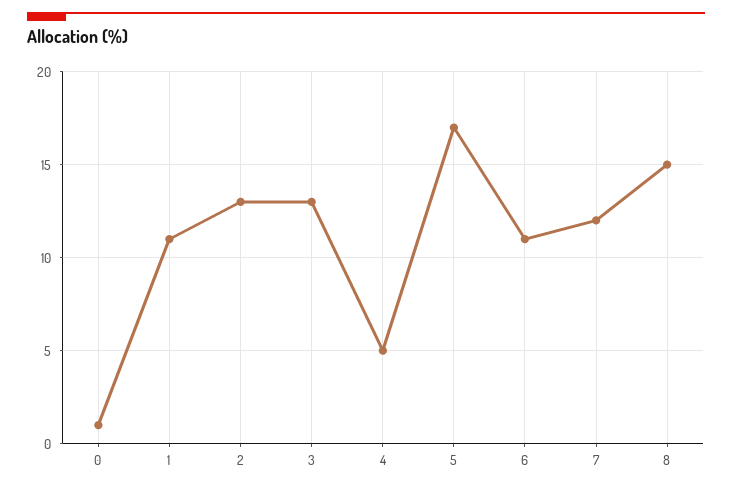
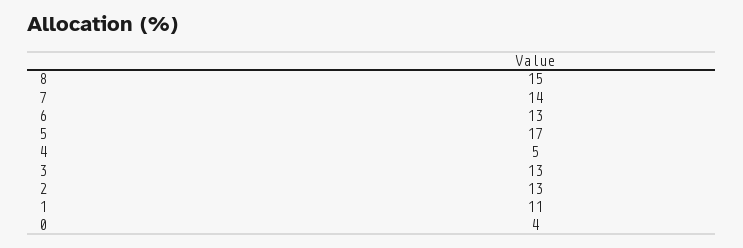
  {
-   "0": 1,
+   "0": 4,
    "1": 11,
    "2": 13,
    "3": 13,
    "4": 5,
    "5": 17,
-   "6": 11,
+   "6": 13,
-   "7": 12,
+   "7": 14,
    "8": 15
  }

